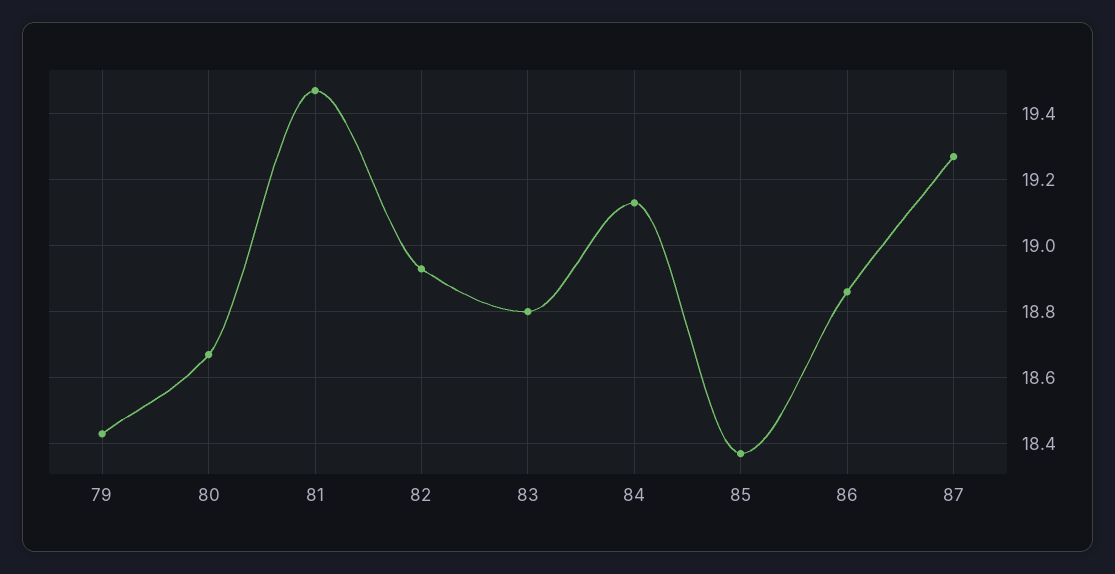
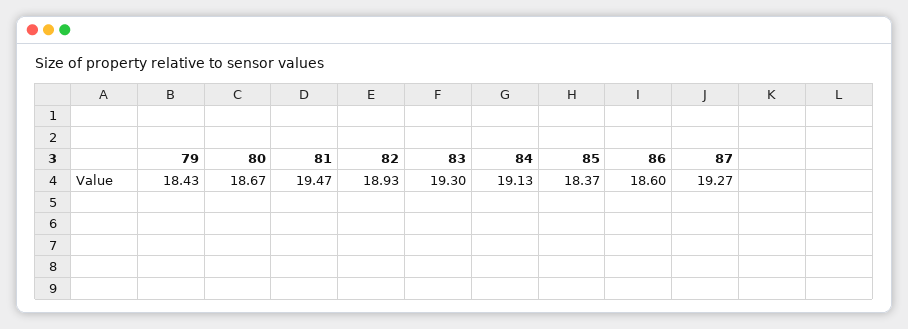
  {
    "79": 18.43,
    "80": 18.67,
    "81": 19.47,
    "82": 18.93,
-   "83": 18.8,
+   "83": 19.3,
    "84": 19.13,
    "85": 18.37,
-   "86": 18.85,
+   "86": 18.6,
    "87": 19.27
  }

